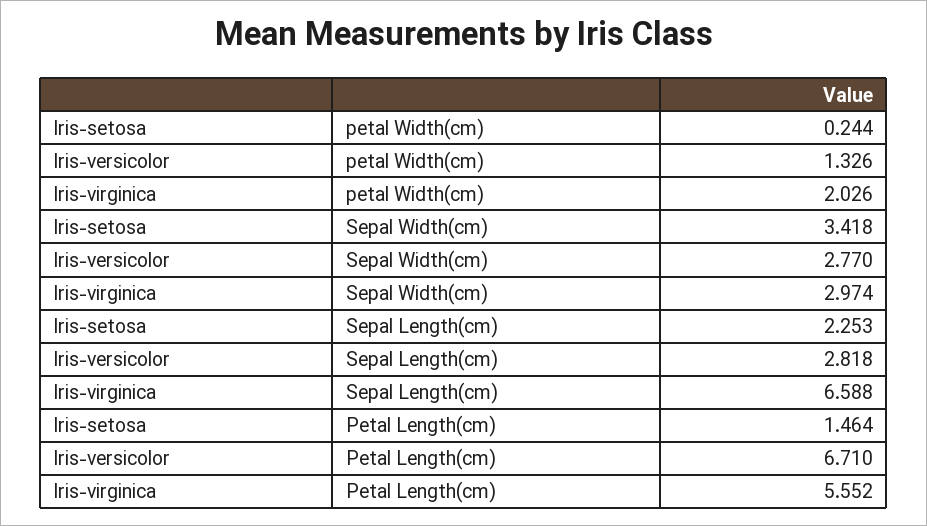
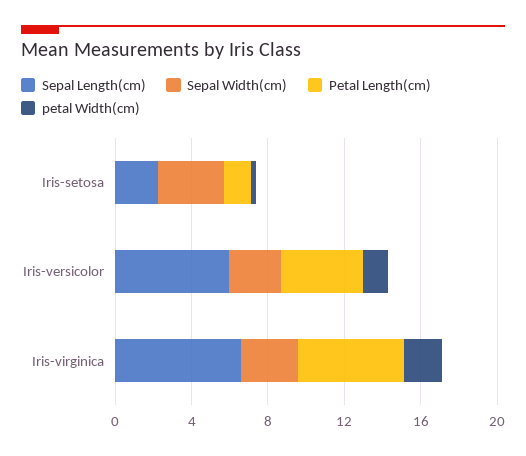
  {
    "petal Width(cm)": {
      "Iris-setosa": 0.244,
      "Iris-versicolor": 1.326,
      "Iris-virginica": 2.026
    },
    "Sepal Width(cm)": {
      "Iris-setosa": 3.418,
      "Iris-versicolor": 2.77,
      "Iris-virginica": 2.974
    },
    "Sepal Length(cm)": {
      "Iris-setosa": 2.253,
-     "Iris-versicolor": 2.818,
+     "Iris-versicolor": 6,
      "Iris-virginica": 6.588
    },
    "Petal Length(cm)": {
      "Iris-setosa": 1.464,
-     "Iris-versicolor": 6.71,
+     "Iris-versicolor": 4,
      "Iris-virginica": 5.552
    }
  }

